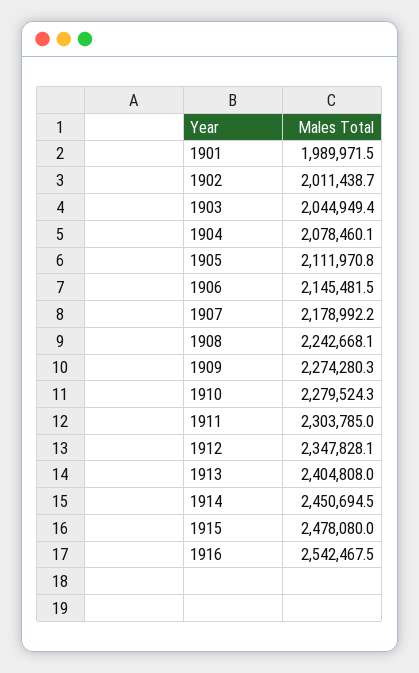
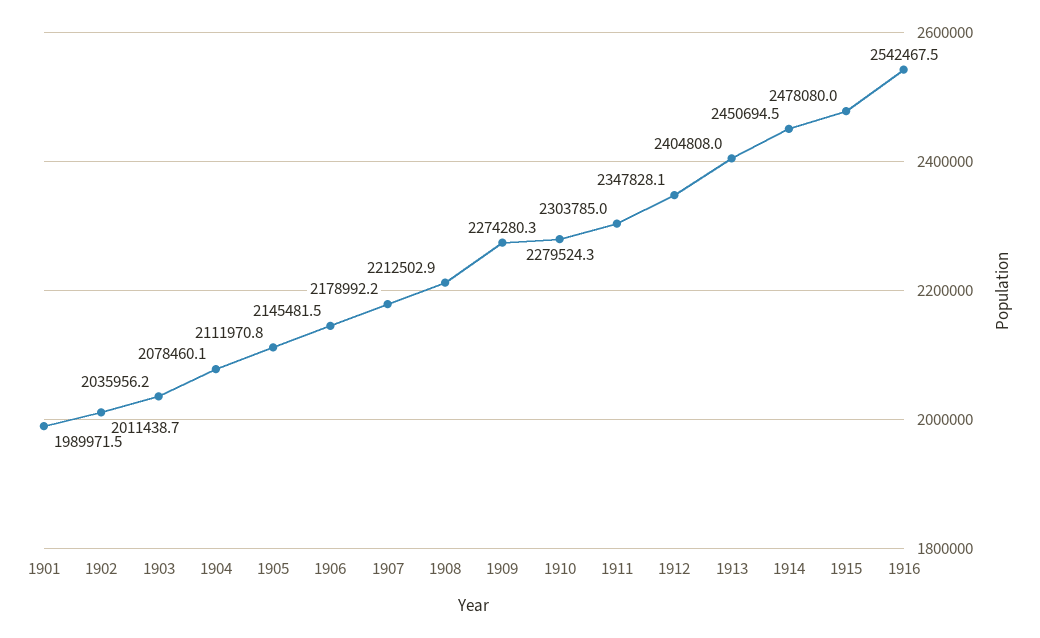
  {
    "1901": 1989971.5,
    "1902": 2011438.7,
-   "1903": 2044949.4,
+   "1903": 2035956.2,
    "1904": 2078460.1,
    "1905": 2111970.8,
    "1906": 2145481.5,
    "1907": 2178992.2,
-   "1908": 2242668.1,
+   "1908": 2212502.9,
    "1909": 2274280.3,
    "1910": 2279524.3,
    "1911": 2303785,
    "1912": 2347828.1,
    "1913": 2404808,
    "1914": 2450694.5,
    "1915": 2478080,
    "1916": 2542467.5
  }

